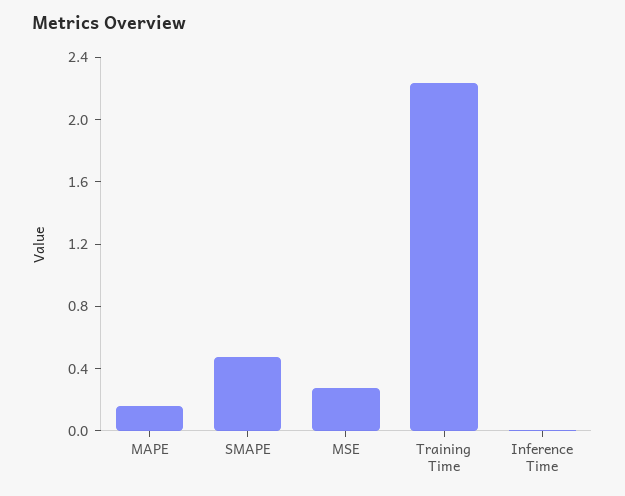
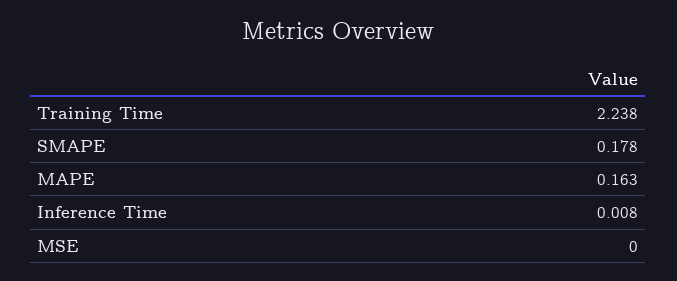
  {
    "MAPE": 0.163,
-   "SMAPE": 0.5,
+   "SMAPE": 0.178,
-   "MSE": 0.3,
+   "MSE": 0,
    "Training Time": 2.238,
    "Inference Time": 0.008
  }

